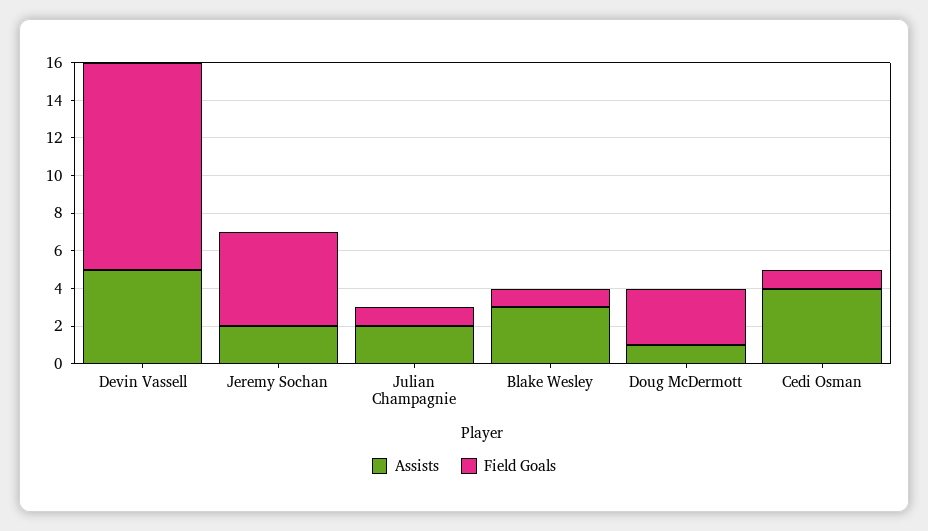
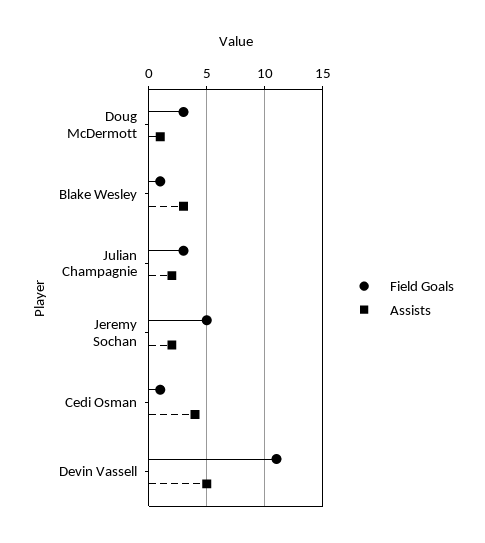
  {
    "Assists": {
      "Devin Vassell": 5,
      "Jeremy Sochan": 2,
      "Julian Champagnie": 2,
      "Blake Wesley": 3,
      "Doug McDermott": 1,
      "Cedi Osman": 4
    },
    "Field Goals": {
      "Devin Vassell": 11,
      "Jeremy Sochan": 5,
-     "Julian Champagnie": 1,
+     "Julian Champagnie": 3,
      "Blake Wesley": 1,
      "Doug McDermott": 3,
      "Cedi Osman": 1
    }
  }

